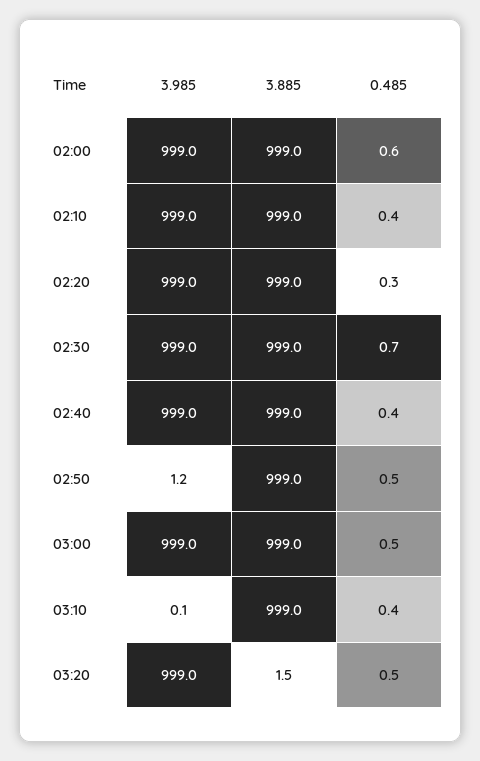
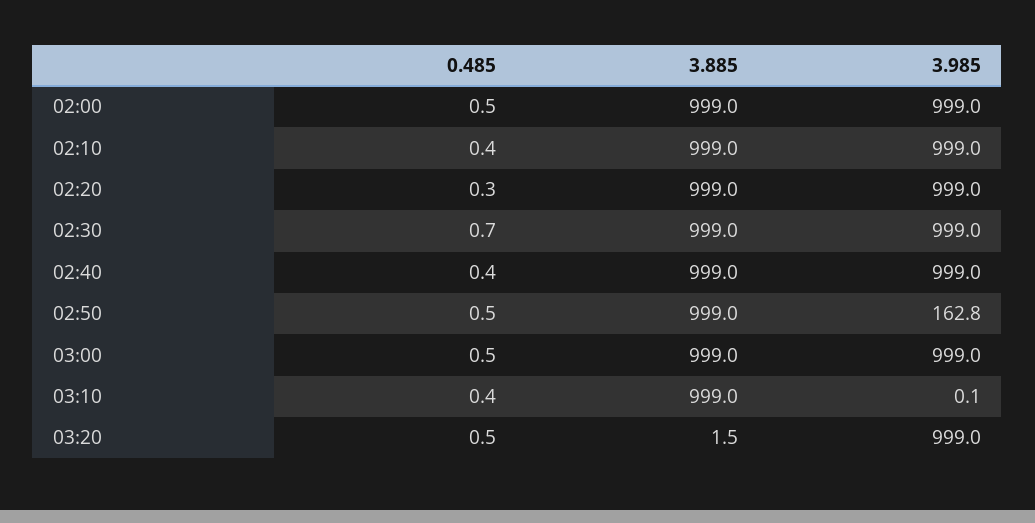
  {
    "3.985": {
      "02:00": 999,
      "02:10": 999,
      "02:20": 999,
      "02:30": 999,
      "02:40": 999,
-     "02:50": 1.2,
+     "02:50": 162.8,
      "03:00": 999,
      "03:10": 0.1,
      "03:20": 999
    },
    "3.885": {
      "02:00": 999,
      "02:10": 999,
      "02:20": 999,
      "02:30": 999,
      "02:40": 999,
      "02:50": 999,
      "03:00": 999,
      "03:10": 999,
      "03:20": 1.5
    },
    "0.485": {
-     "02:00": 0.6,
+     "02:00": 0.5,
      "02:10": 0.4,
      "02:20": 0.3,
      "02:30": 0.7,
      "02:40": 0.4,
      "02:50": 0.5,
      "03:00": 0.5,
      "03:10": 0.4,
      "03:20": 0.5
    }
  }

